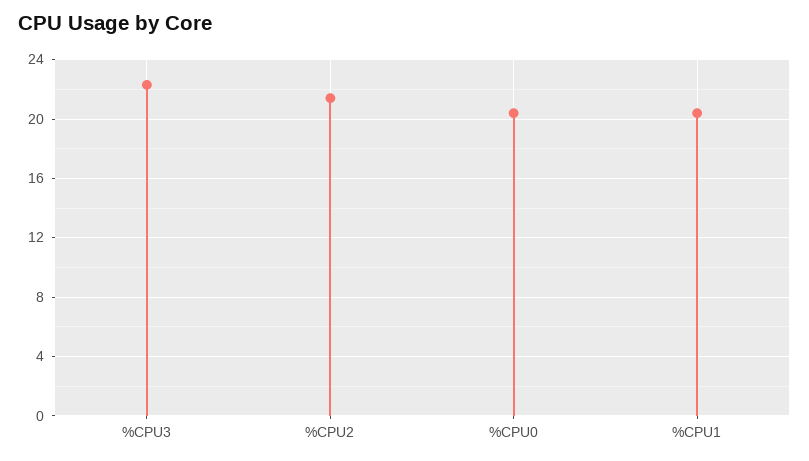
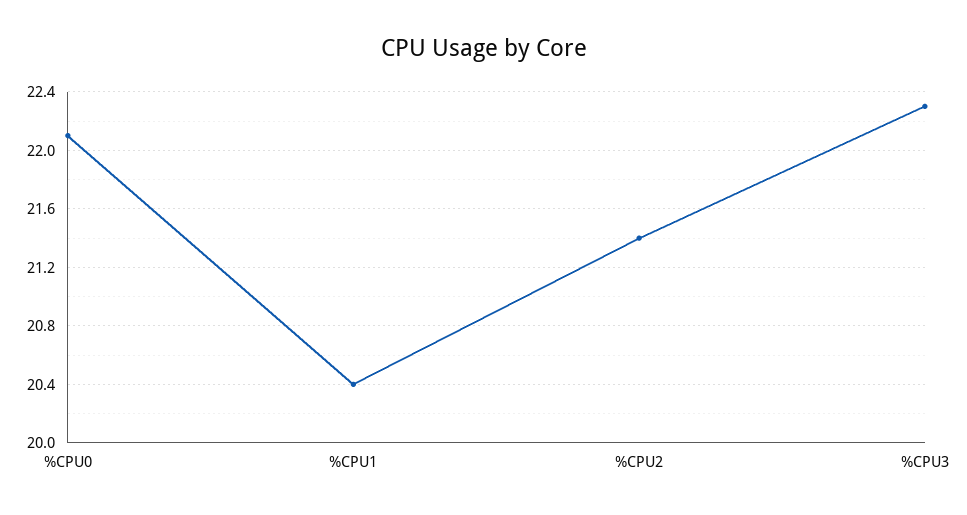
  {
    "%CPU3": 22.3,
    "%CPU2": 21.4,
-   "%CPU0": 20.5,
+   "%CPU0": 22.1,
    "%CPU1": 20.4
  }

